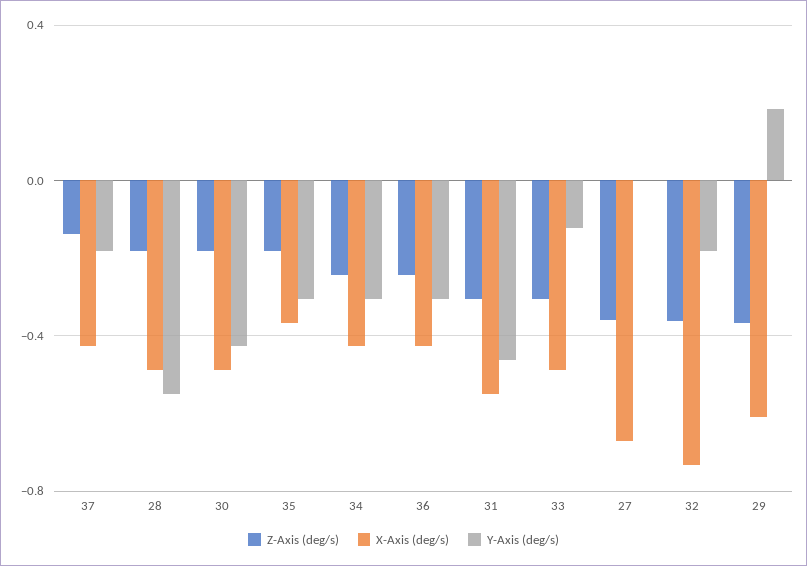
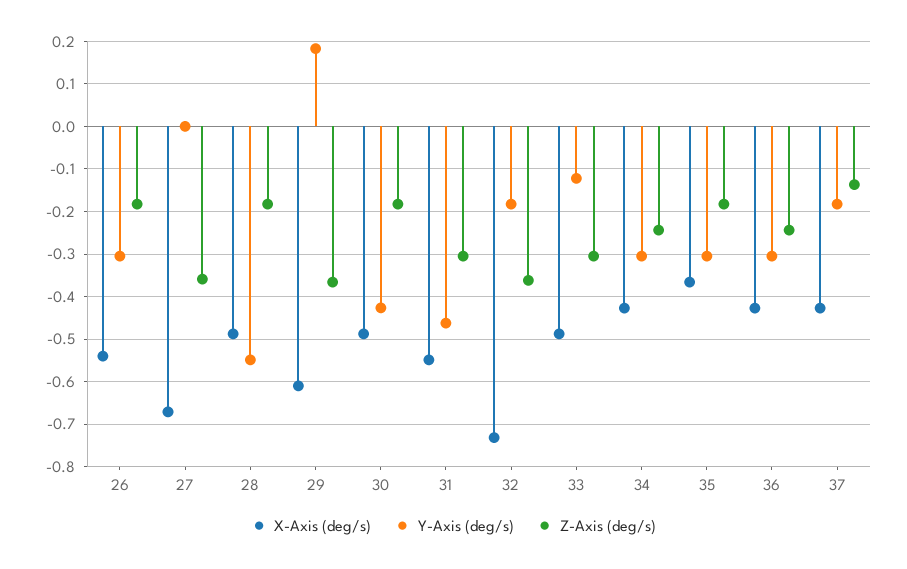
  {
    "Z-Axis (deg/s)": {
      "37": -0.14,
      "28": -0.18,
      "30": -0.18,
      "35": -0.18,
      "34": -0.24,
      "36": -0.24,
      "31": -0.3,
      "33": -0.3,
      "27": -0.36,
      "32": -0.36,
-     "29": -0.36
+     "29": -0.36,
+     "26": -0.18
    },
    "X-Axis (deg/s)": {
      "37": -0.42,
      "28": -0.48,
      "30": -0.48,
      "35": -0.36,
      "34": -0.42,
      "36": -0.42,
      "31": -0.54,
      "33": -0.48,
      "27": -0.68,
      "32": -0.74,
-     "29": -0.62
+     "29": -0.62,
+     "26": -0.54
    },
    "Y-Axis (deg/s)": {
      "37": -0.18,
      "28": -0.54,
      "30": -0.42,
      "35": -0.3,
      "34": -0.3,
      "36": -0.3,
      "31": -0.46,
      "33": -0.12,
      "27": 0,
      "32": -0.18,
-     "29": 0.18
+     "29": 0.18,
+     "26": -0.3
    }
  }

